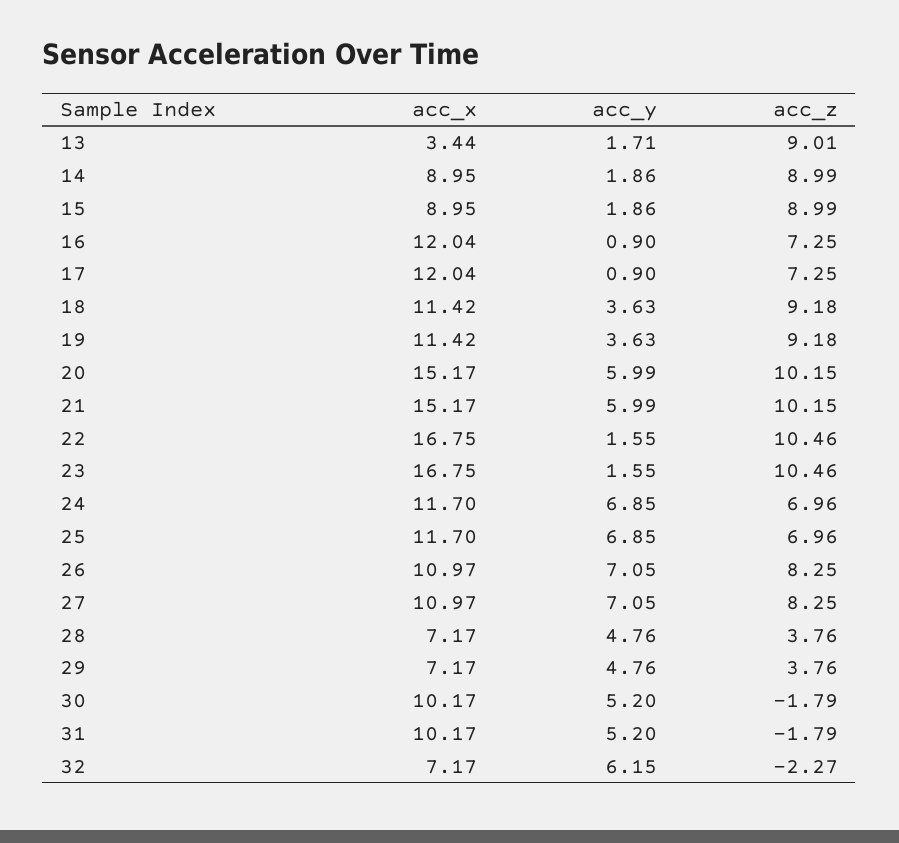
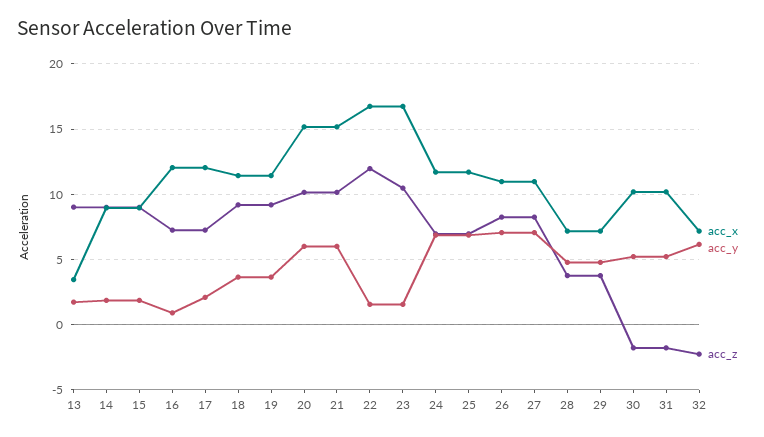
  {
    "acc_x": {
      "13": 3.44,
      "14": 8.95,
      "15": 8.95,
      "16": 12.04,
      "17": 12.04,
      "18": 11.42,
      "19": 11.42,
      "20": 15.17,
      "21": 15.17,
      "22": 16.75,
      "23": 16.75,
      "24": 11.7,
      "25": 11.7,
      "26": 10.97,
      "27": 10.97,
      "28": 7.17,
      "29": 7.17,
      "30": 10.17,
      "31": 10.17,
      "32": 7.17
    },
    "acc_y": {
      "13": 1.71,
      "14": 1.86,
      "15": 1.86,
      "16": 0.9,
-     "17": 0.9,
+     "17": 2,
      "18": 3.63,
      "19": 3.63,
      "20": 5.99,
      "21": 5.99,
      "22": 1.55,
      "23": 1.55,
      "24": 6.85,
      "25": 6.85,
      "26": 7.05,
      "27": 7.05,
      "28": 4.76,
      "29": 4.76,
      "30": 5.2,
      "31": 5.2,
      "32": 6.15
    },
    "acc_z": {
      "13": 9.01,
      "14": 8.99,
      "15": 8.99,
      "16": 7.25,
      "17": 7.25,
      "18": 9.18,
      "19": 9.18,
      "20": 10.15,
      "21": 10.15,
-     "22": 10.46,
+     "22": 12,
      "23": 10.46,
      "24": 6.96,
      "25": 6.96,
      "26": 8.25,
      "27": 8.25,
      "28": 3.76,
      "29": 3.76,
      "30": -1.79,
      "31": -1.79,
      "32": -2.27
    }
  }

